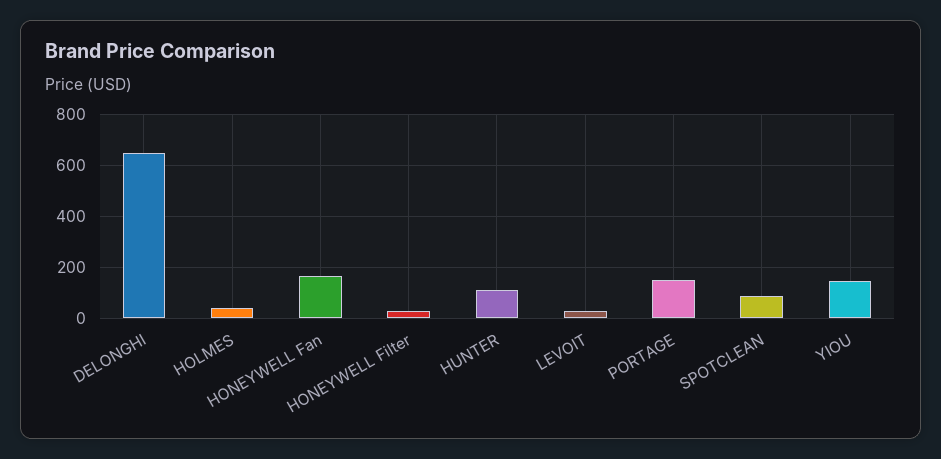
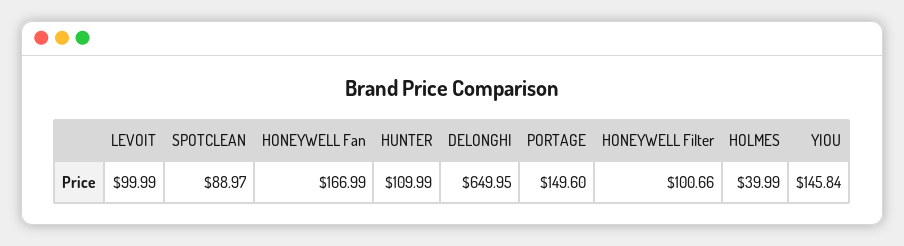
  {
    "DELONGHI": 649.95,
    "HOLMES": 39.99,
    "HONEYWELL Fan": 166.99,
-   "HONEYWELL Filter": 25,
+   "HONEYWELL Filter": 100.66,
    "HUNTER": 109.99,
-   "LEVOIT": 25,
+   "LEVOIT": 99.99,
    "PORTAGE": 149.6,
    "SPOTCLEAN": 88.97,
    "YIOU": 145.84
  }

